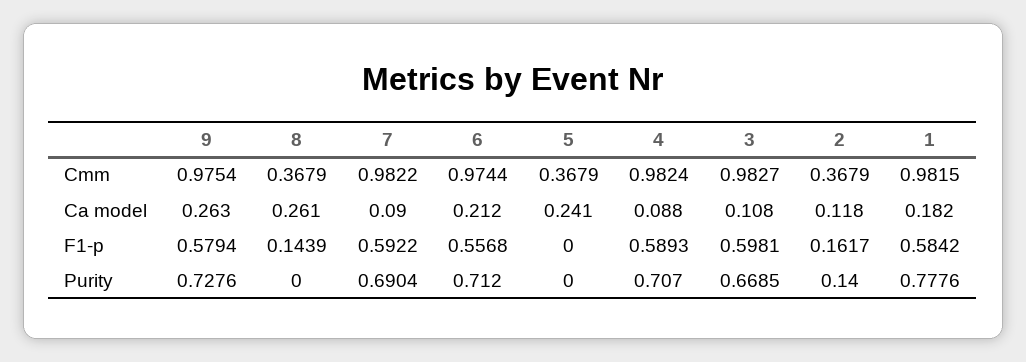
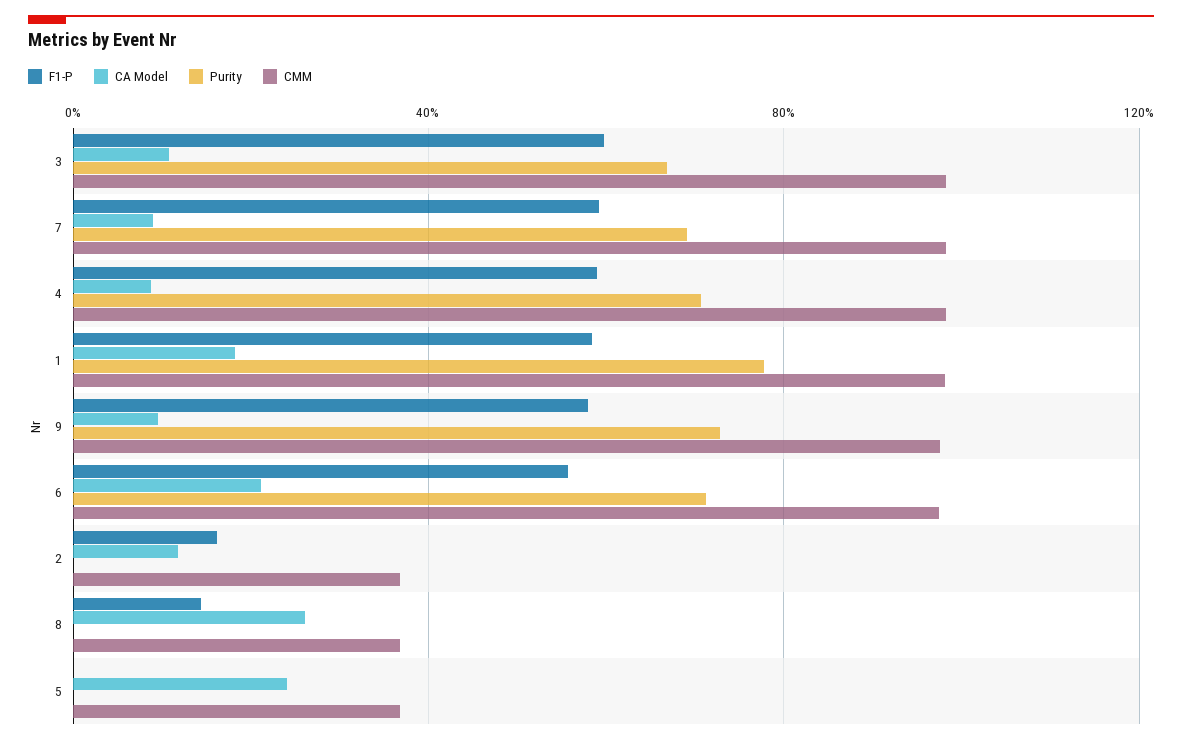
  {
    "Cmm": {
      "9": 0.9754,
      "8": 0.3679,
      "7": 0.9822,
      "6": 0.9744,
      "5": 0.3679,
      "4": 0.9824,
      "3": 0.9827,
      "2": 0.3679,
      "1": 0.9815
    },
    "Ca model": {
-     "9": 0.263,
+     "9": 0.1,
      "8": 0.261,
      "7": 0.09,
      "6": 0.212,
      "5": 0.241,
      "4": 0.088,
      "3": 0.108,
      "2": 0.118,
      "1": 0.182
    },
    "F1-p": {
      "9": 0.5794,
      "8": 0.1439,
      "7": 0.5922,
      "6": 0.5568,
      "5": 0,
      "4": 0.5893,
      "3": 0.5981,
      "2": 0.1617,
      "1": 0.5842
    },
    "Purity": {
      "9": 0.7276,
      "8": 0,
      "7": 0.6904,
      "6": 0.712,
      "5": 0,
      "4": 0.707,
      "3": 0.6685,
-     "2": 0.14,
+     "2": 0,
      "1": 0.7776
    }
  }

